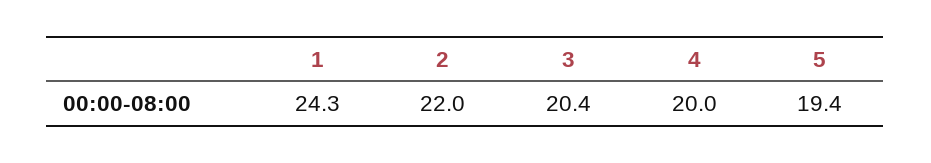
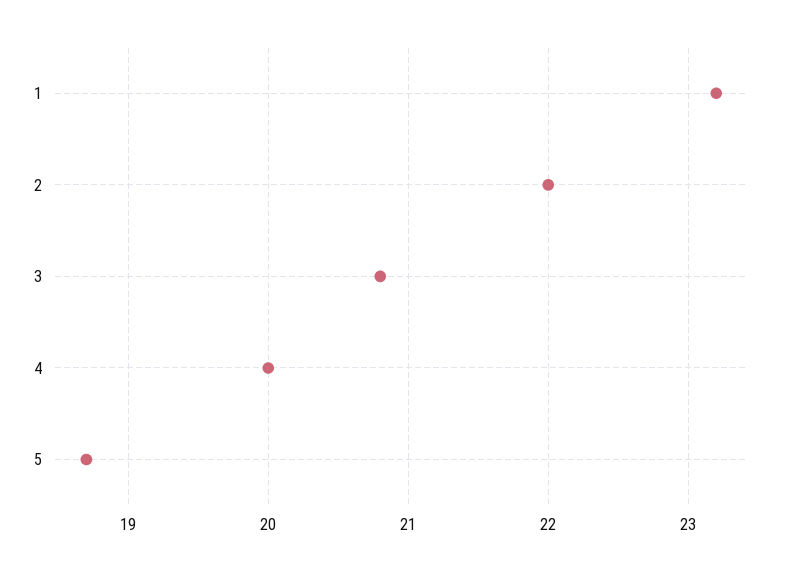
  {
-   "1": 24.3,
+   "1": 23.2,
    "2": 22,
-   "3": 20.4,
+   "3": 20.8,
    "4": 20,
-   "5": 19.4
+   "5": 18.7
  }

